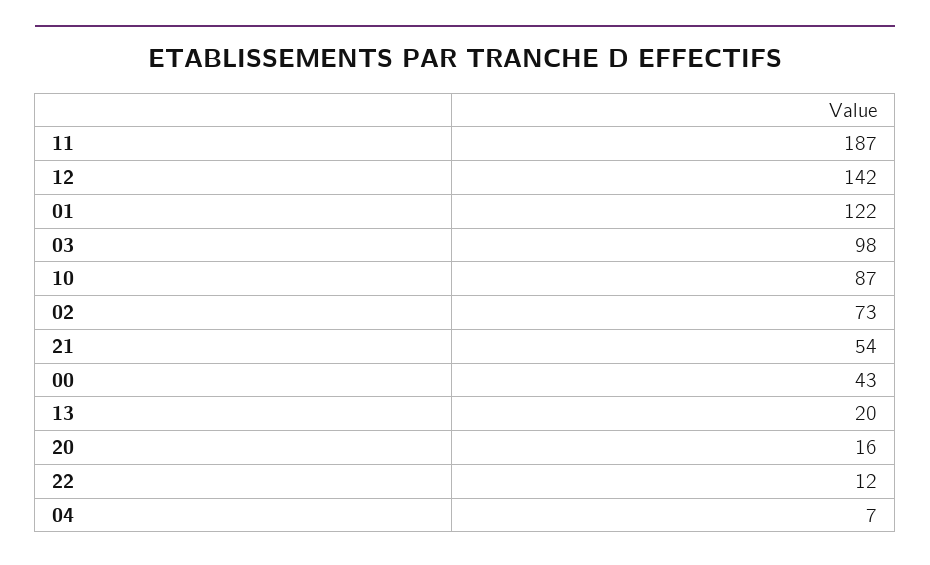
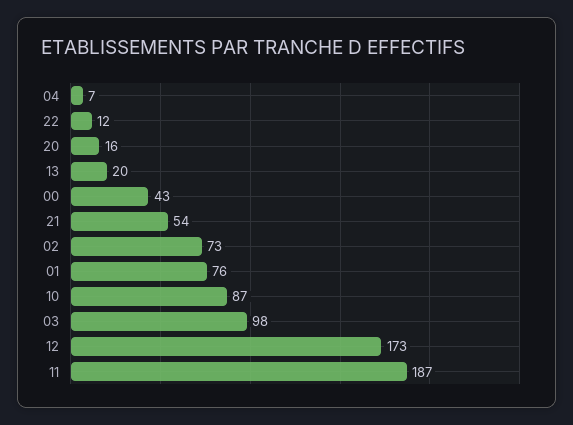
  {
    "11": 187,
-   "12": 142,
+   "12": 173,
-   "01": 122,
+   "01": 76,
    "03": 98,
    "10": 87,
    "02": 73,
    "21": 54,
    "00": 43,
    "13": 20,
    "20": 16,
    "22": 12,
    "04": 7
  }

